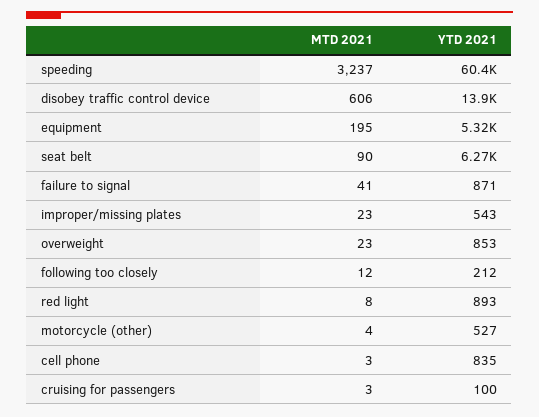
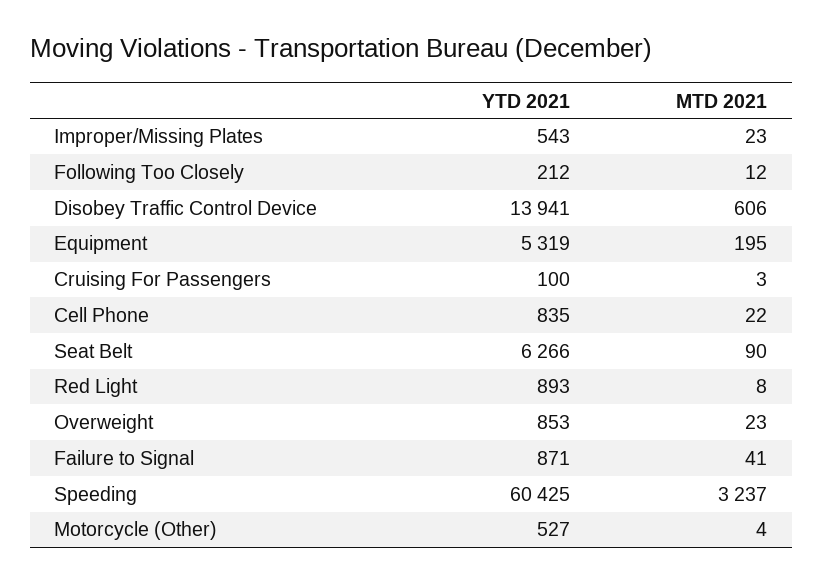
  {
    "MTD 2021": {
      "speeding": 3237,
      "disobey traffic control device": 606,
      "equipment": 195,
      "seat belt": 90,
      "failure to signal": 41,
      "improper/missing plates": 23,
      "overweight": 23,
      "following too closely": 12,
      "red light": 8,
      "motorcycle (other)": 4,
-     "cell phone": 3,
+     "cell phone": 22,
      "cruising for passengers": 3
    },
    "YTD 2021": {
      "speeding": 60425,
      "disobey traffic control device": 13941,
      "equipment": 5319,
      "seat belt": 6266,
      "failure to signal": 871,
      "improper/missing plates": 543,
      "overweight": 853,
      "following too closely": 212,
      "red light": 893,
      "motorcycle (other)": 527,
      "cell phone": 835,
      "cruising for passengers": 100
    }
  }

